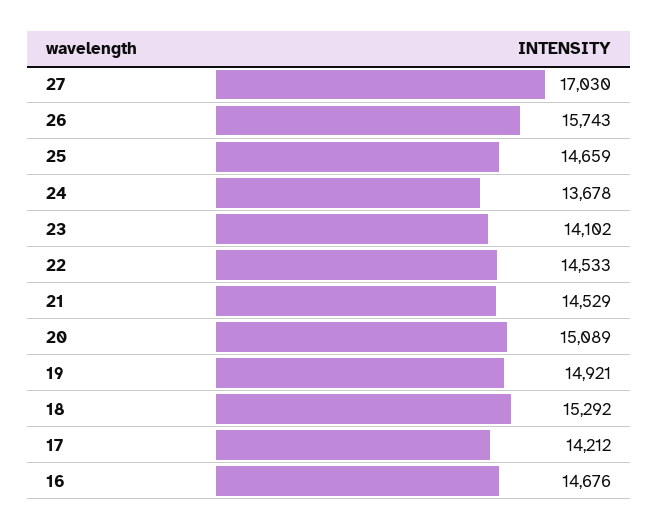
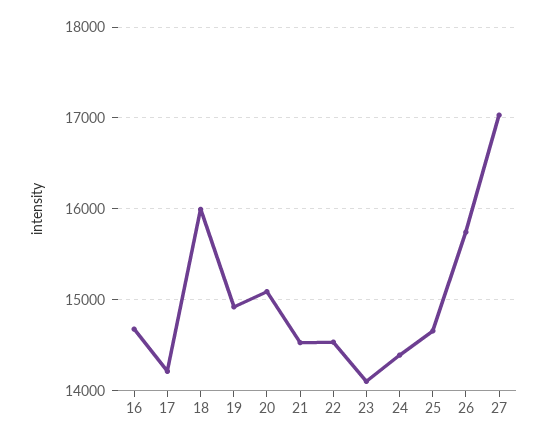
  {
    "27": 17030,
    "26": 15743,
    "25": 14659,
-   "24": 13678,
+   "24": 14400,
    "23": 14102,
    "22": 14533,
    "21": 14529,
    "20": 15089,
    "19": 14921,
-   "18": 15292,
+   "18": 16000,
    "17": 14212,
    "16": 14676
  }

